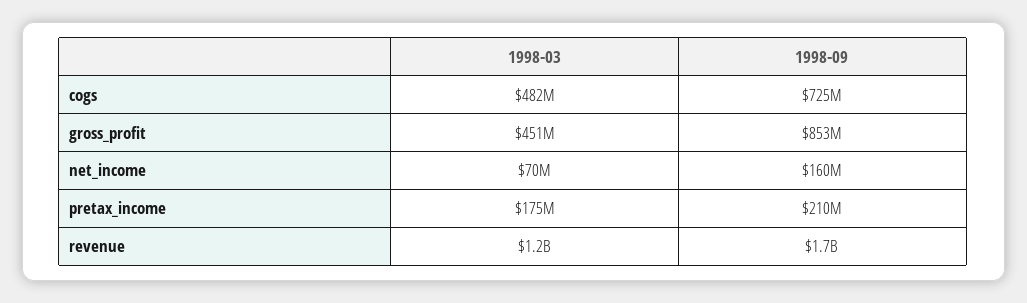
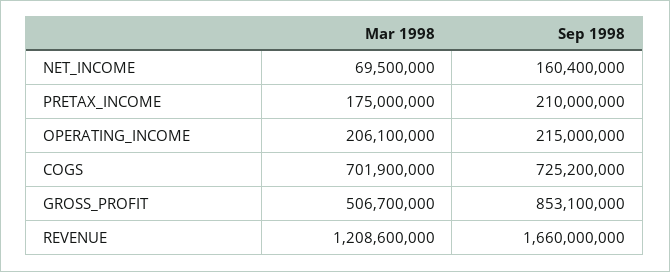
  {
    "1998-03": {
-     "cogs": 482000000,
+     "cogs": 701900000,
-     "gross_profit": 451000000,
+     "gross_profit": 506700000,
      "net_income": 69500000,
      "pretax_income": 175000000,
-     "revenue": 1208600000
+     "revenue": 1208600000,
+     "OPERATING_INCOME": 206100000
    },
    "1998-09": {
      "cogs": 725200000,
      "gross_profit": 853100000,
      "net_income": 160400000,
      "pretax_income": 210000000,
-     "revenue": 1660000000
+     "revenue": 1660000000,
+     "OPERATING_INCOME": 215000000
    }
  }

